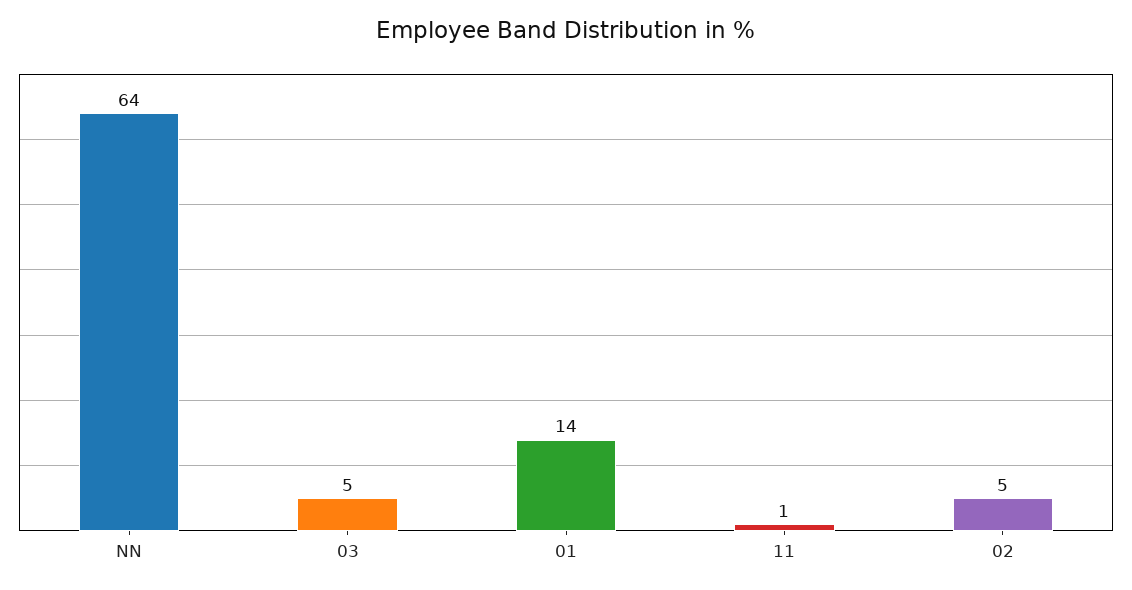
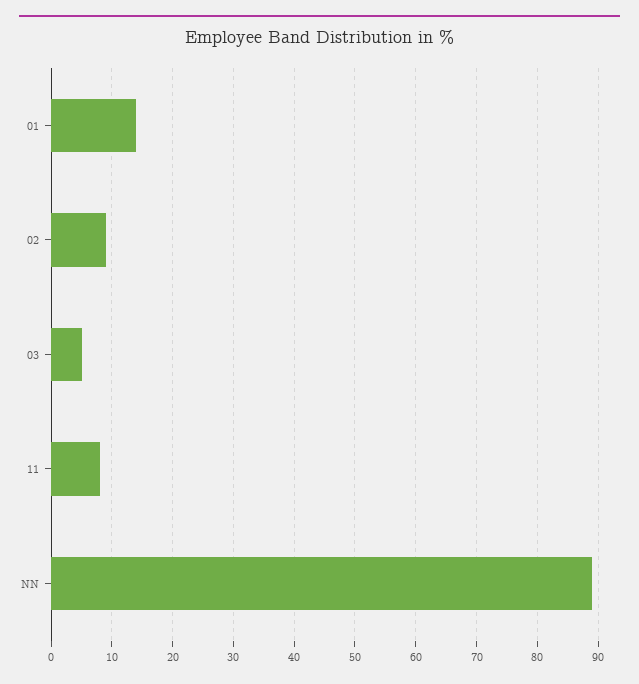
  {
-   "NN": 64,
+   "NN": 89,
    "03": 5,
    "01": 14,
-   "11": 1,
+   "11": 8,
-   "02": 5
+   "02": 9
  }

